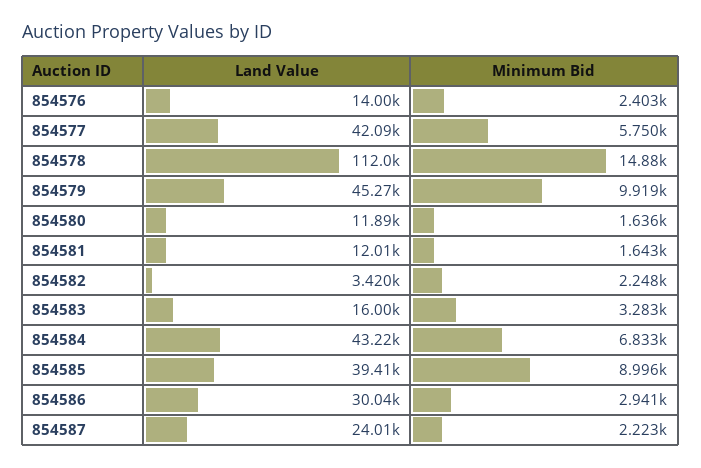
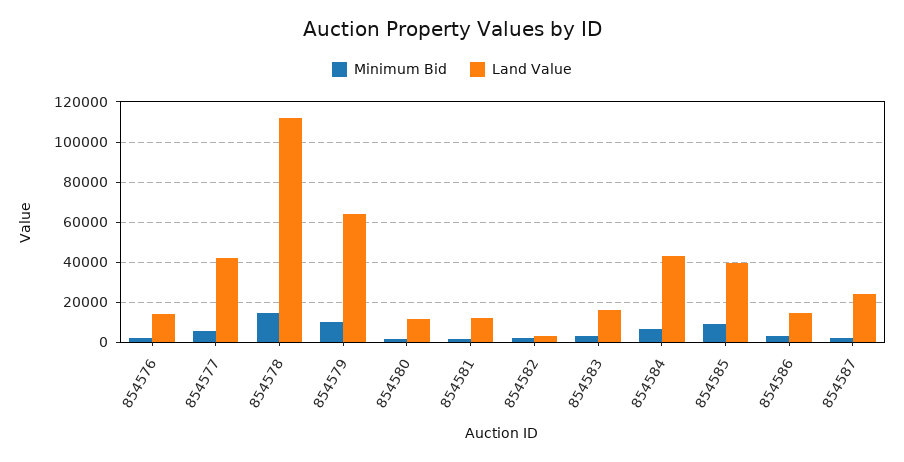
  {
    "Land Value": {
      "854576": 14000,
      "854577": 42090,
      "854578": 112000,
-     "854579": 45270,
+     "854579": 65000,
      "854580": 11890,
      "854581": 12010,
      "854582": 3420,
      "854583": 16000,
      "854584": 43220,
      "854585": 39410,
-     "854586": 30040,
+     "854586": 15000,
      "854587": 24010
    },
    "Minimum Bid": {
      "854576": 2403,
      "854577": 5750,
      "854578": 14880,
      "854579": 9919,
      "854580": 1636,
      "854581": 1643,
      "854582": 2248,
      "854583": 3283,
      "854584": 6833,
      "854585": 8996,
      "854586": 2941,
      "854587": 2223
    }
  }

